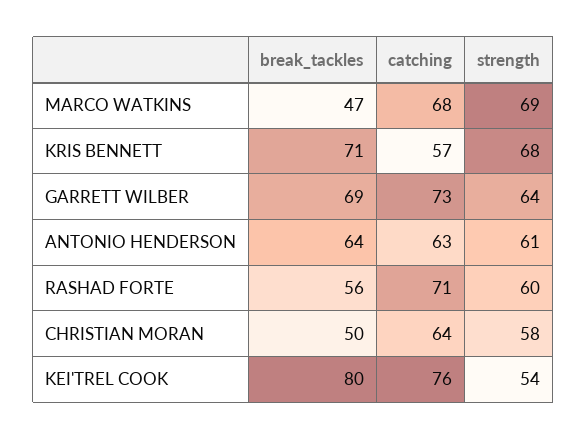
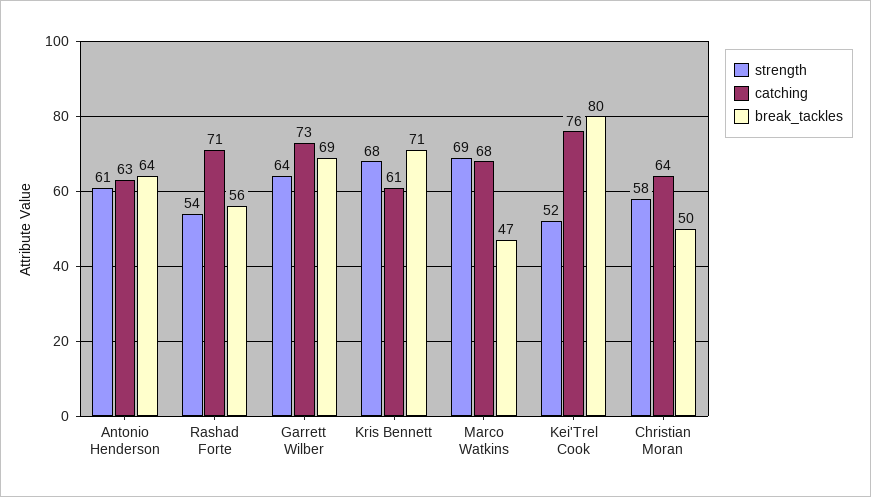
  {
    "break_tackles": {
      "MARCO WATKINS": 47,
      "KRIS BENNETT": 71,
      "GARRETT WILBER": 69,
      "ANTONIO HENDERSON": 64,
      "RASHAD FORTE": 56,
      "CHRISTIAN MORAN": 50,
      "KEI'TREL COOK": 80
    },
    "catching": {
      "MARCO WATKINS": 68,
-     "KRIS BENNETT": 57,
+     "KRIS BENNETT": 61,
      "GARRETT WILBER": 73,
      "ANTONIO HENDERSON": 63,
      "RASHAD FORTE": 71,
      "CHRISTIAN MORAN": 64,
      "KEI'TREL COOK": 76
    },
    "strength": {
      "MARCO WATKINS": 69,
      "KRIS BENNETT": 68,
      "GARRETT WILBER": 64,
      "ANTONIO HENDERSON": 61,
-     "RASHAD FORTE": 60,
+     "RASHAD FORTE": 54,
      "CHRISTIAN MORAN": 58,
-     "KEI'TREL COOK": 54
+     "KEI'TREL COOK": 52
    }
  }

